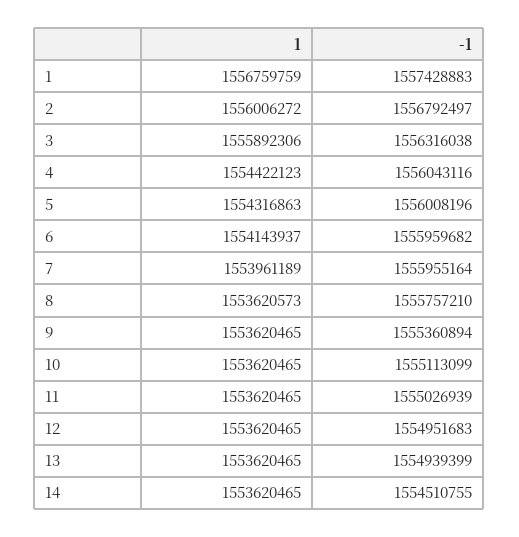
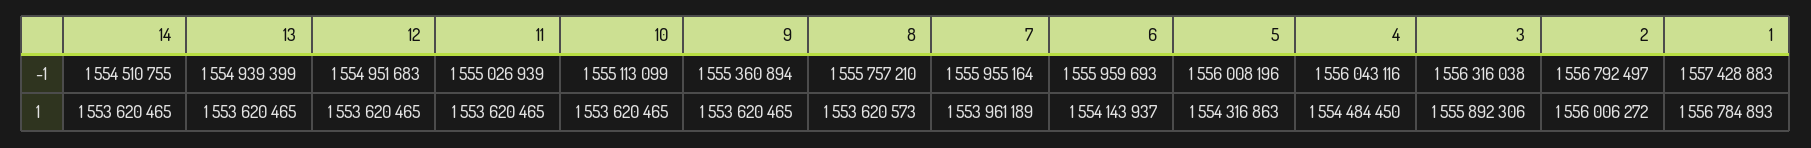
  {
    "1": {
-     "1": 1556759759,
+     "1": 1556784893,
      "2": 1556006272,
      "3": 1555892306,
-     "4": 1554422123,
+     "4": 1554484450,
      "5": 1554316863,
      "6": 1554143937,
      "7": 1553961189,
      "8": 1553620573,
      "9": 1553620465,
      "10": 1553620465,
      "11": 1553620465,
      "12": 1553620465,
      "13": 1553620465,
      "14": 1553620465
    },
    "-1": {
      "1": 1557428883,
      "2": 1556792497,
      "3": 1556316038,
      "4": 1556043116,
      "5": 1556008196,
-     "6": 1555959682,
+     "6": 1555959693,
      "7": 1555955164,
      "8": 1555757210,
      "9": 1555360894,
      "10": 1555113099,
      "11": 1555026939,
      "12": 1554951683,
      "13": 1554939399,
      "14": 1554510755
    }
  }

